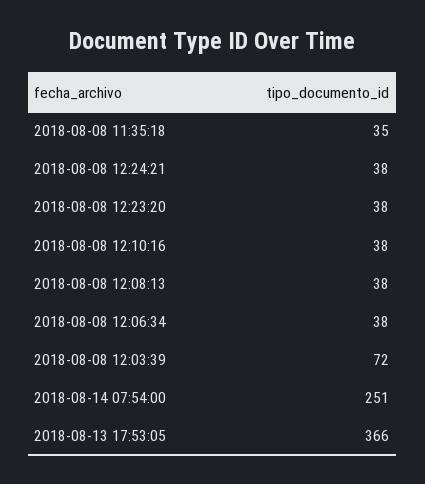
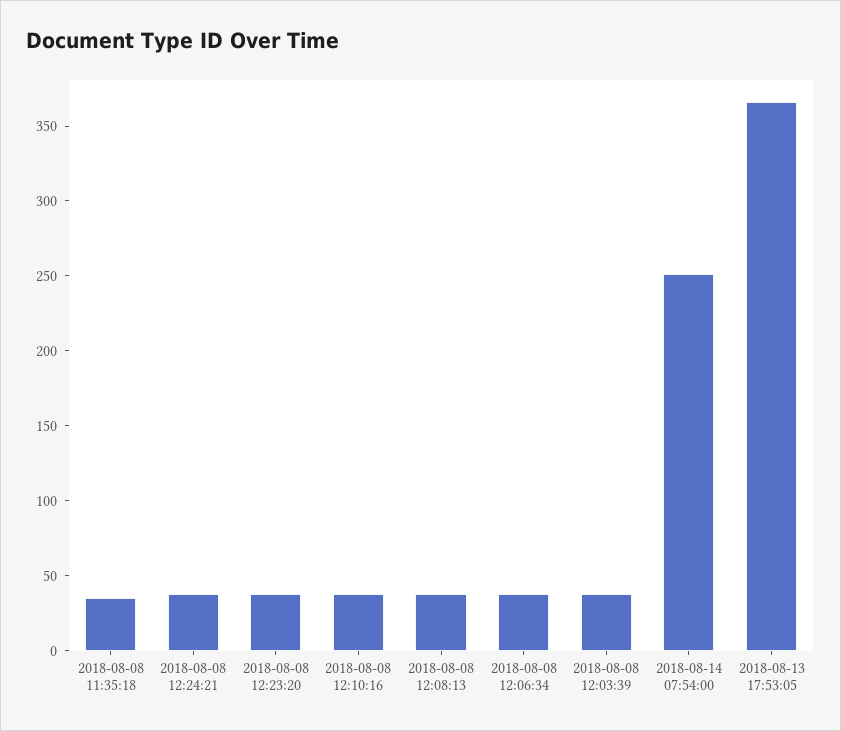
  {
    "2018-08-08 11:35:18": 35,
    "2018-08-08 12:24:21": 38,
    "2018-08-08 12:23:20": 38,
    "2018-08-08 12:10:16": 38,
    "2018-08-08 12:08:13": 38,
    "2018-08-08 12:06:34": 38,
-   "2018-08-08 12:03:39": 72,
+   "2018-08-08 12:03:39": 40,
    "2018-08-14 07:54:00": 251,
    "2018-08-13 17:53:05": 366
  }

